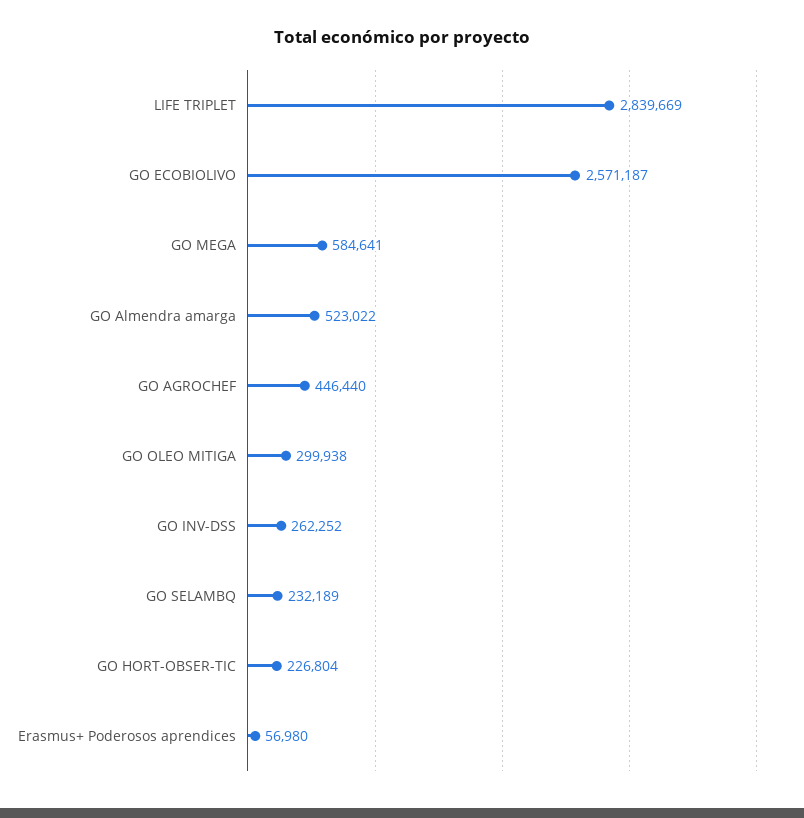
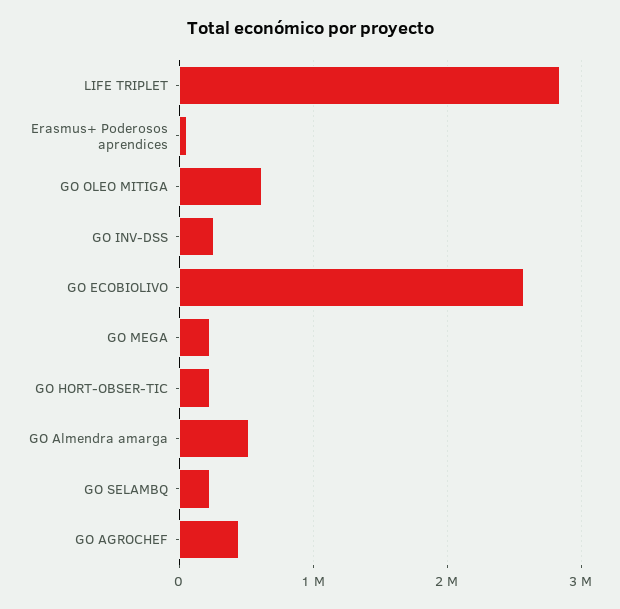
  {
    "LIFE TRIPLET": 2839669,
    "GO ECOBIOLIVO": 2571187,
-   "GO MEGA": 584641,
+   "GO MEGA": 200000,
    "GO Almendra amarga": 523022,
    "GO AGROCHEF": 446440,
-   "GO OLEO MITIGA": 299938,
+   "GO OLEO MITIGA": 600000,
    "GO INV-DSS": 262252,
    "GO SELAMBQ": 232189,
    "GO HORT-OBSER-TIC": 226804,
    "Erasmus+ Poderosos aprendices": 56980
  }

